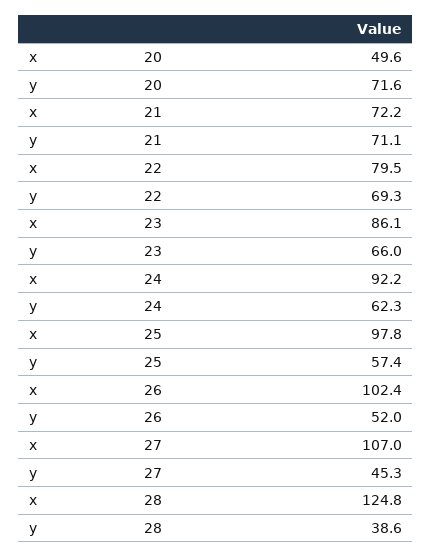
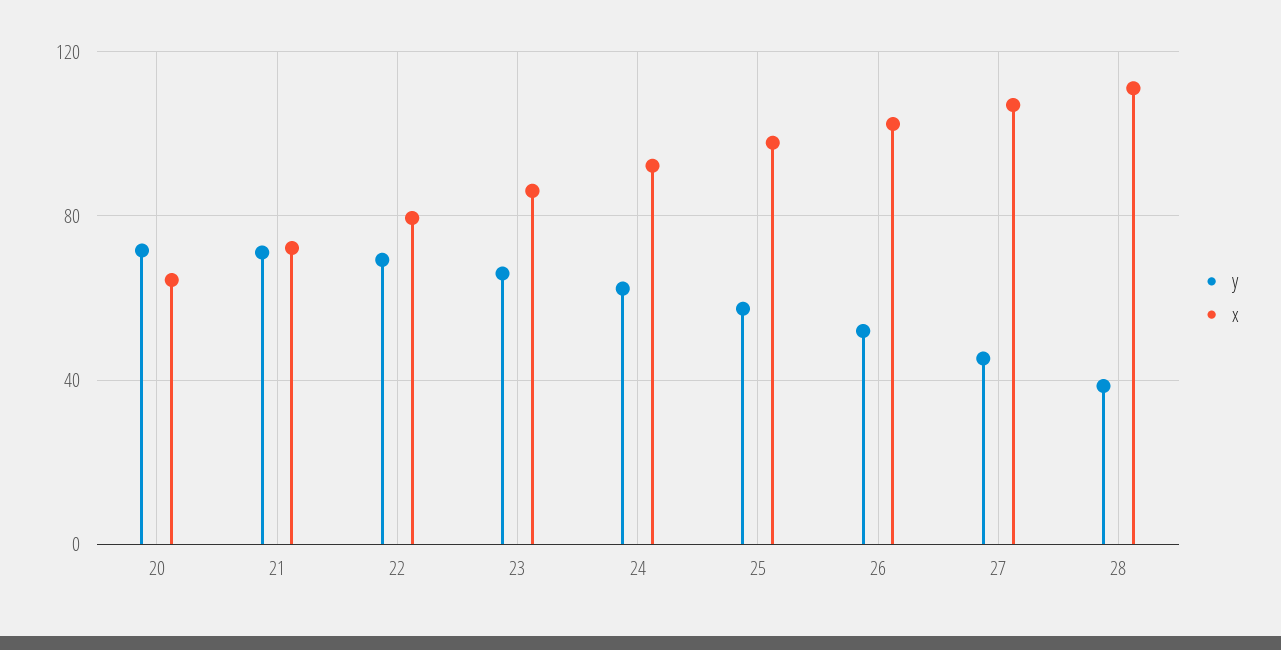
  {
    "x": {
-     "20": 49.6,
+     "20": 65,
      "21": 72.2,
      "22": 79.5,
      "23": 86.1,
      "24": 92.2,
      "25": 97.8,
      "26": 102.4,
      "27": 107,
-     "28": 124.8
+     "28": 110
    },
    "y": {
      "20": 71.6,
      "21": 71.1,
      "22": 69.3,
      "23": 66,
      "24": 62.3,
      "25": 57.4,
      "26": 52,
      "27": 45.3,
      "28": 38.6
    }
  }

